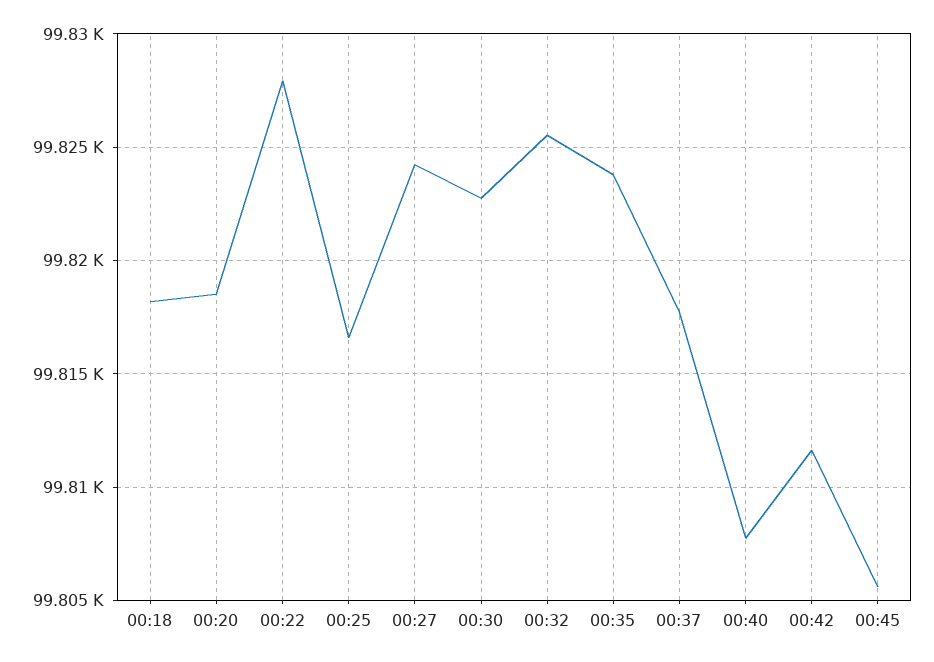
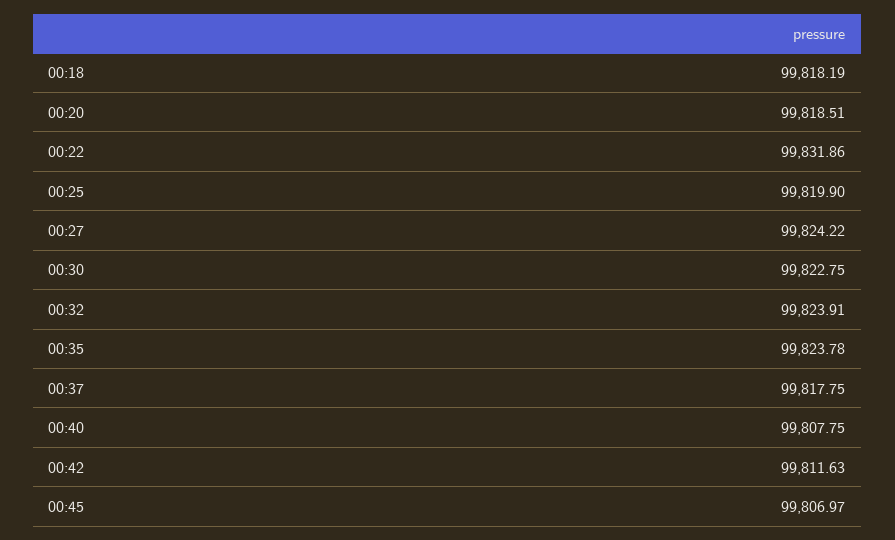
  {
    "00:18": 99818.19,
    "00:20": 99818.51,
-   "00:22": 99828,
+   "00:22": 99831.86,
-   "00:25": 99816.5,
+   "00:25": 99819.9,
    "00:27": 99824.22,
    "00:30": 99822.75,
-   "00:32": 99825.5,
+   "00:32": 99823.91,
    "00:35": 99823.78,
    "00:37": 99817.75,
    "00:40": 99807.75,
    "00:42": 99811.63,
-   "00:45": 99805.5
+   "00:45": 99806.97
  }

